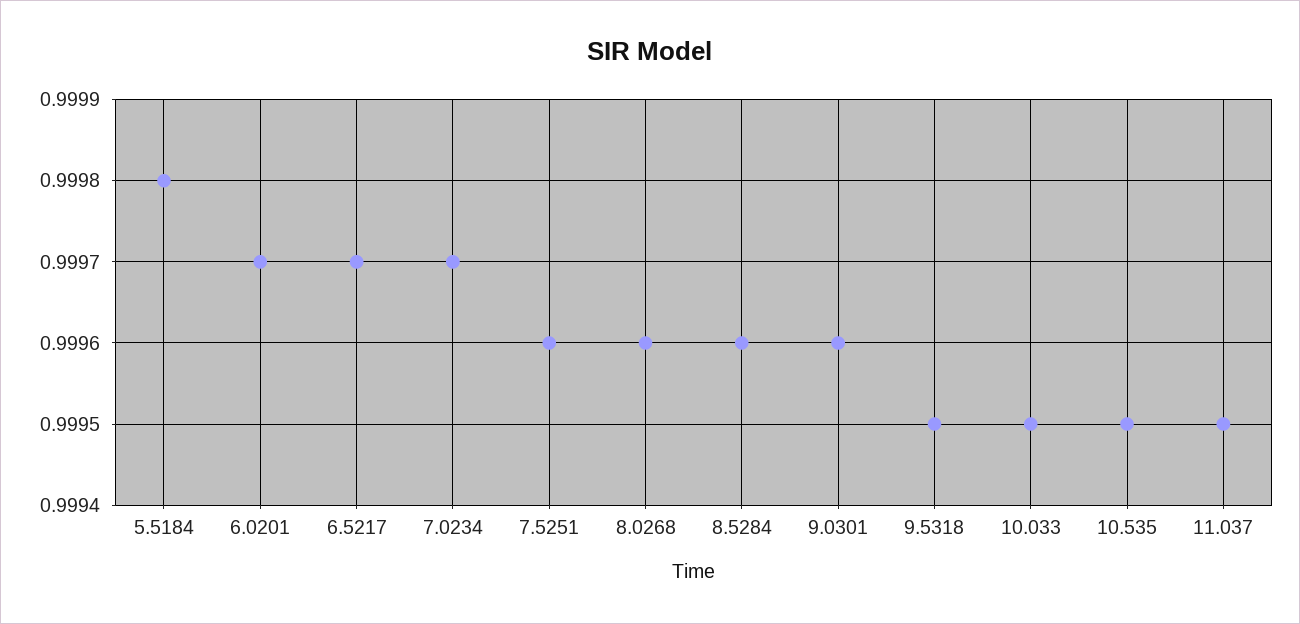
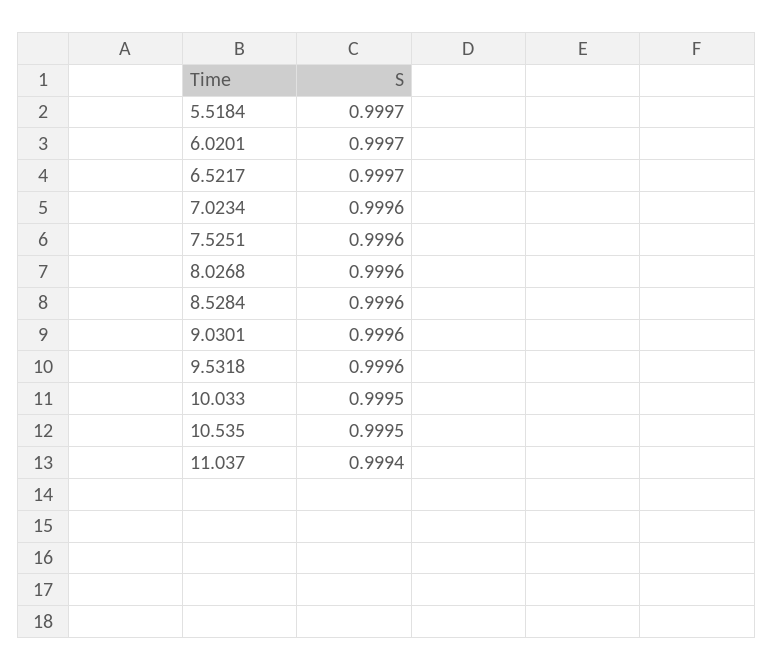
  {
-   "5.5184": 0.9998,
+   "5.5184": 0.9997,
    "6.0201": 0.9997,
    "6.5217": 0.9997,
-   "7.0234": 0.9997,
+   "7.0234": 0.9996,
    "7.5251": 0.9996,
    "8.0268": 0.9996,
    "8.5284": 0.9996,
    "9.0301": 0.9996,
-   "9.5318": 0.9995,
+   "9.5318": 0.9996,
    "10.033": 0.9995,
    "10.535": 0.9995,
-   "11.037": 0.9995
+   "11.037": 0.9994
  }

